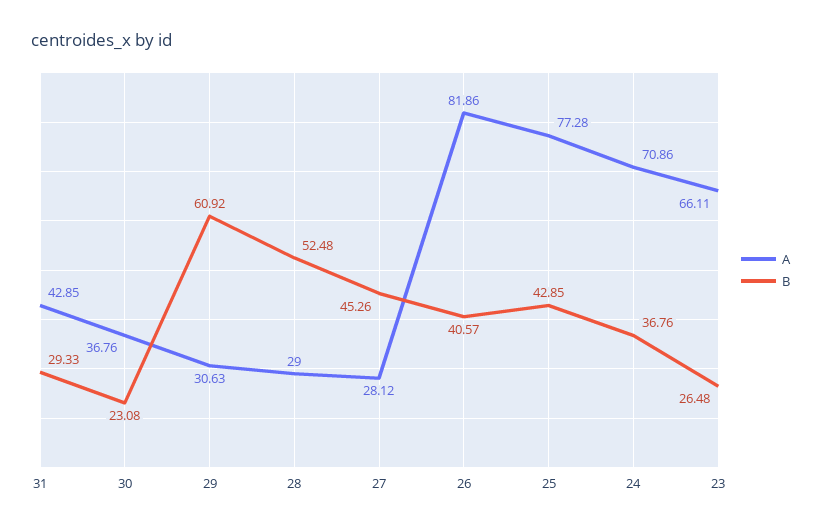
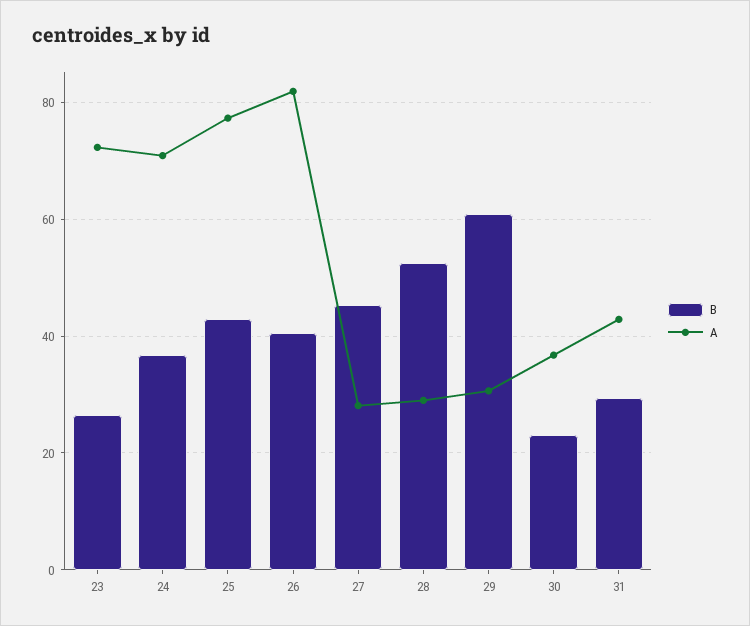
  {
    "A": {
      "31": 42.85,
      "30": 36.76,
      "29": 30.63,
      "28": 29,
      "27": 28.12,
      "26": 81.86,
      "25": 77.28,
      "24": 70.86,
-     "23": 66.11
+     "23": 72
    },
    "B": {
      "31": 29.33,
      "30": 23.08,
      "29": 60.92,
      "28": 52.48,
      "27": 45.26,
      "26": 40.57,
      "25": 42.85,
      "24": 36.76,
      "23": 26.48
    }
  }

